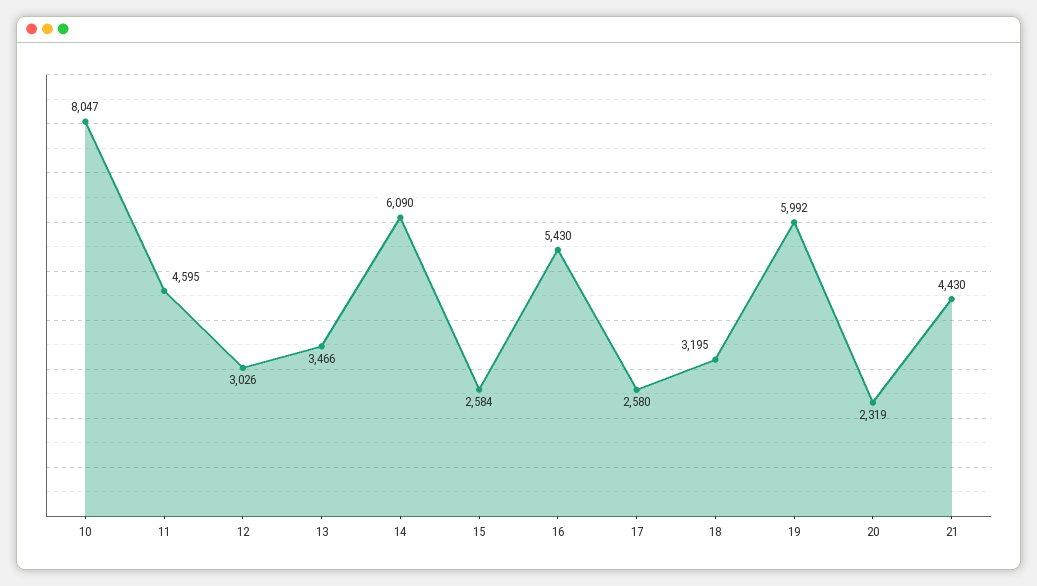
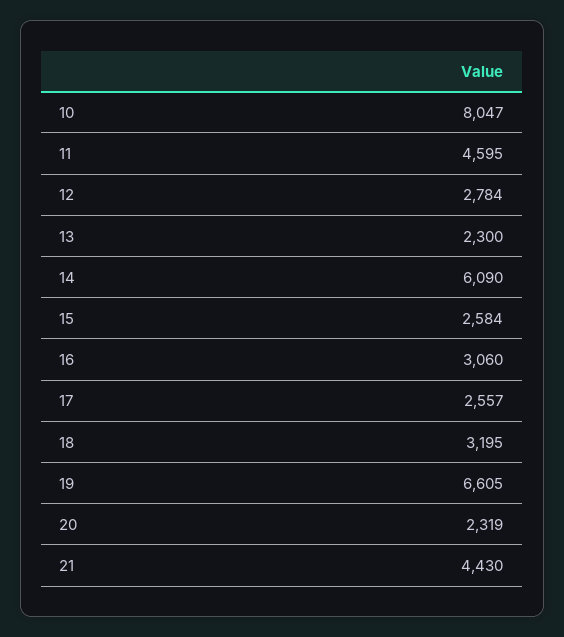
  {
    "10": 8047,
    "11": 4595,
-   "12": 3026,
+   "12": 2784,
-   "13": 3466,
+   "13": 2300,
    "14": 6090,
    "15": 2584,
-   "16": 5430,
+   "16": 3060,
-   "17": 2580,
+   "17": 2557,
    "18": 3195,
-   "19": 5992,
+   "19": 6605,
    "20": 2319,
    "21": 4430
  }

